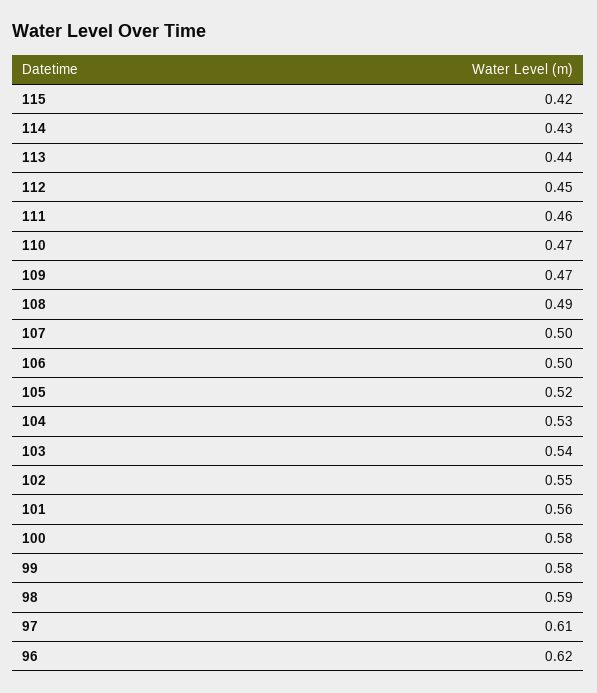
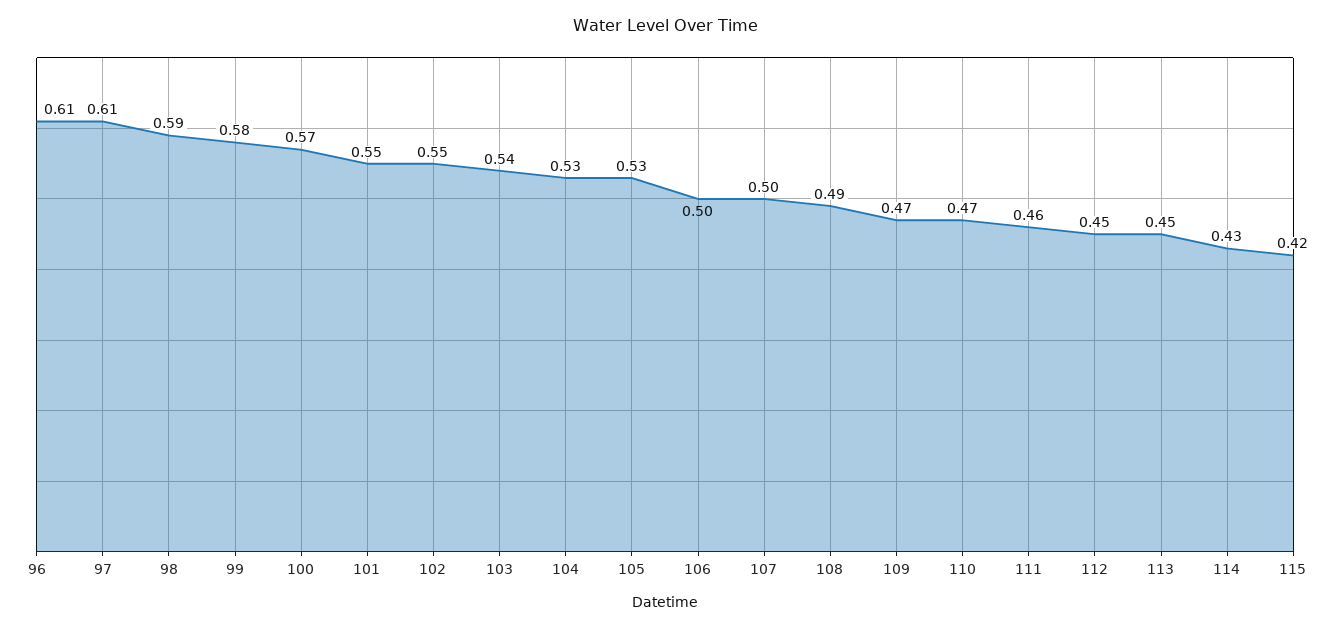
  {
    "115": 0.42,
    "114": 0.43,
-   "113": 0.44,
+   "113": 0.45,
    "112": 0.45,
    "111": 0.46,
    "110": 0.47,
    "109": 0.47,
    "108": 0.49,
    "107": 0.5,
    "106": 0.5,
-   "105": 0.52,
+   "105": 0.53,
    "104": 0.53,
    "103": 0.54,
    "102": 0.55,
-   "101": 0.56,
+   "101": 0.55,
-   "100": 0.58,
+   "100": 0.57,
    "99": 0.58,
    "98": 0.59,
    "97": 0.61,
-   "96": 0.62
+   "96": 0.61
  }

